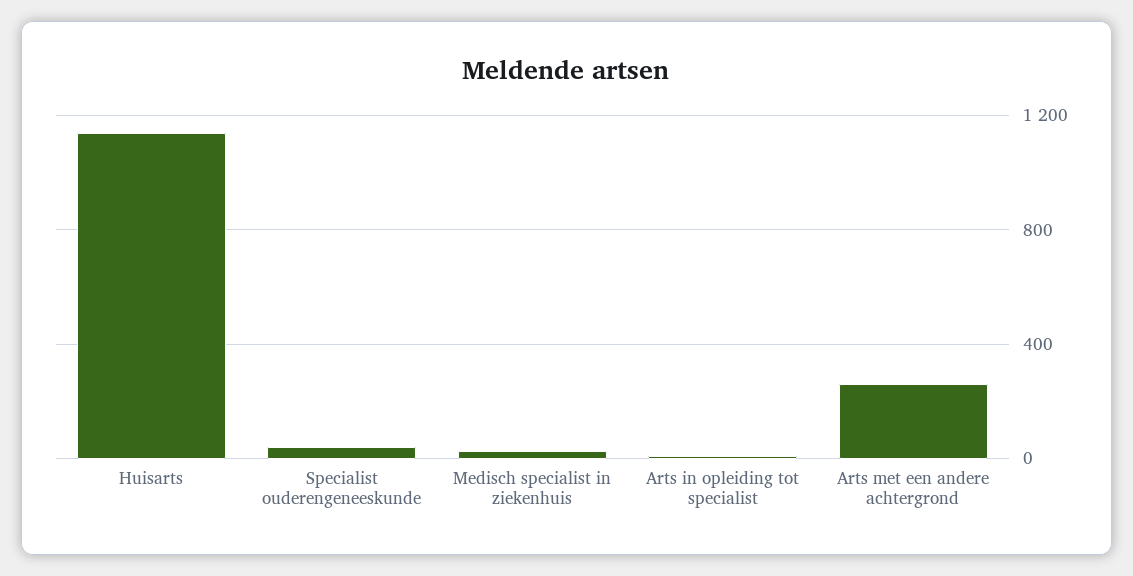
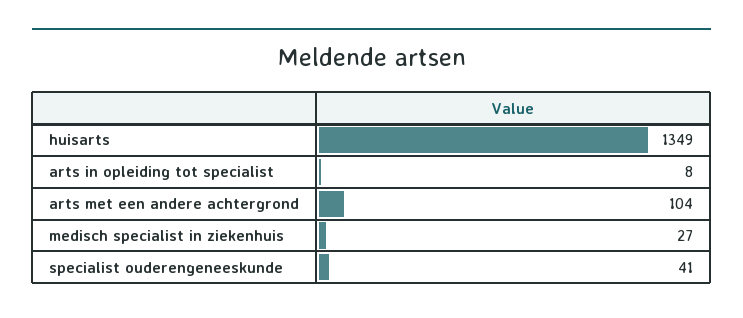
  {
-   "Huisarts": 1150,
+   "Huisarts": 1349,
    "Specialist ouderengeneeskunde": 41,
    "Medisch specialist in ziekenhuis": 27,
    "Arts in opleiding tot specialist": 8,
-   "Arts met een andere achtergrond": 250
+   "Arts met een andere achtergrond": 104
  }

